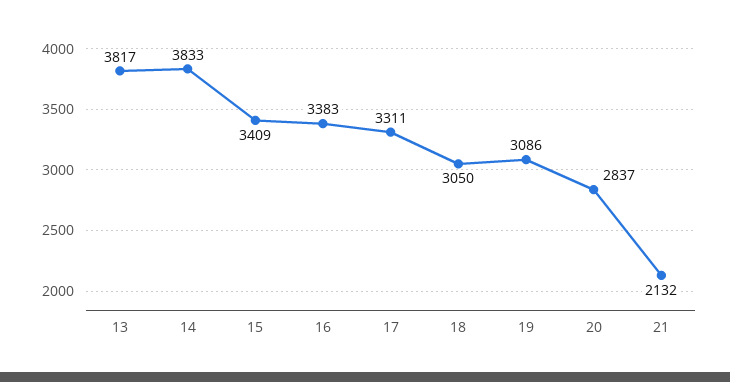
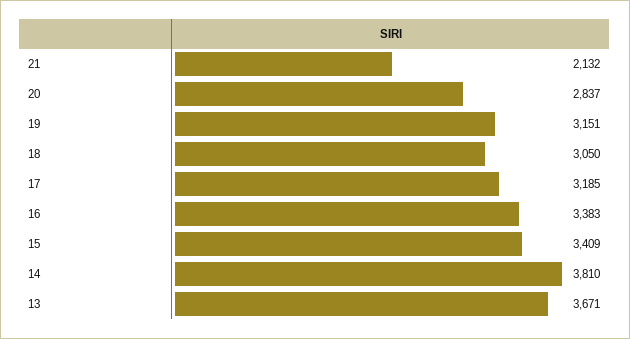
  {
-   "13": 3817,
+   "13": 3671,
-   "14": 3833,
+   "14": 3810,
    "15": 3409,
    "16": 3383,
-   "17": 3311,
+   "17": 3185,
    "18": 3050,
-   "19": 3086,
+   "19": 3151,
    "20": 2837,
    "21": 2132
  }

